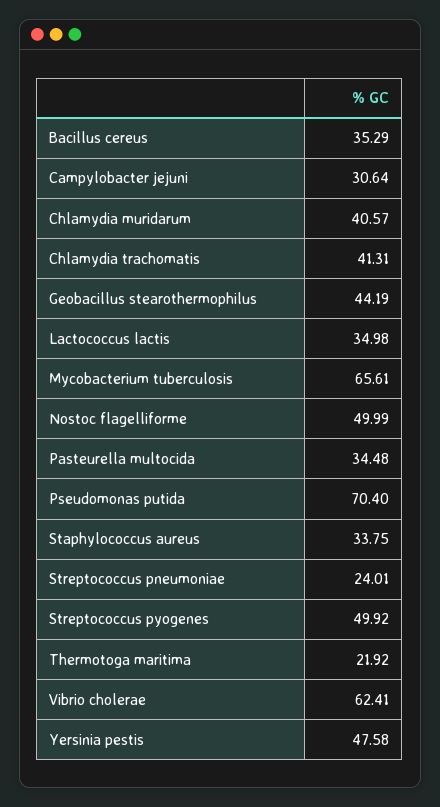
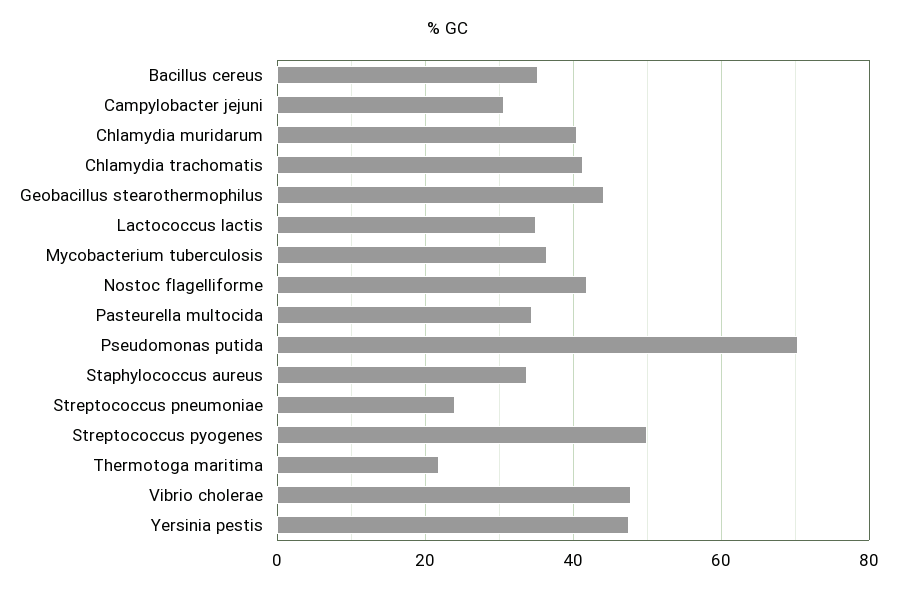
  {
    "Bacillus cereus": 35.29,
    "Campylobacter jejuni": 30.64,
    "Chlamydia muridarum": 40.57,
    "Chlamydia trachomatis": 41.31,
    "Geobacillus stearothermophilus": 44.19,
    "Lactococcus lactis": 34.98,
-   "Mycobacterium tuberculosis": 65.61,
+   "Mycobacterium tuberculosis": 36,
-   "Nostoc flagelliforme": 49.99,
+   "Nostoc flagelliforme": 42,
    "Pasteurella multocida": 34.48,
    "Pseudomonas putida": 70.4,
    "Staphylococcus aureus": 33.75,
    "Streptococcus pneumoniae": 24.01,
    "Streptococcus pyogenes": 49.92,
    "Thermotoga maritima": 21.92,
-   "Vibrio cholerae": 62.41,
+   "Vibrio cholerae": 48,
    "Yersinia pestis": 47.58
  }

